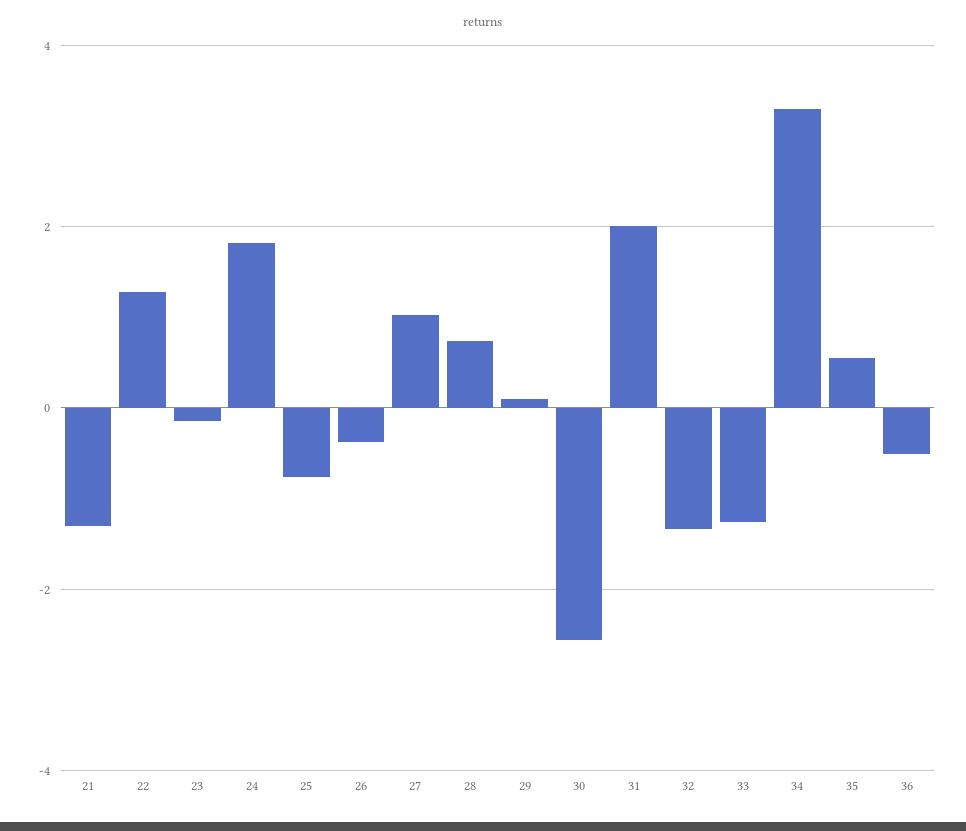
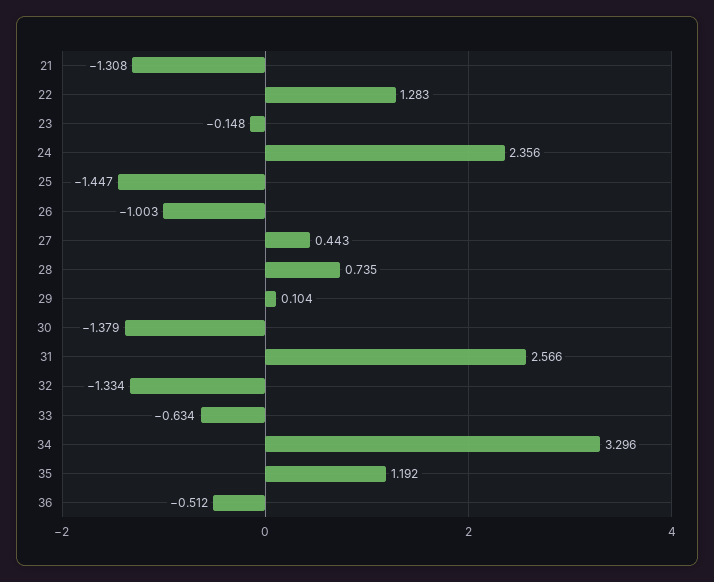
  {
    "21": -1.308,
    "22": 1.283,
    "23": -0.148,
-   "24": 1.8,
+   "24": 2.356,
-   "25": -0.8,
+   "25": -1.447,
-   "26": -0.4,
+   "26": -1.003,
-   "27": 1,
+   "27": 0.443,
    "28": 0.735,
    "29": 0.104,
-   "30": -2.6,
+   "30": -1.379,
-   "31": 2,
+   "31": 2.566,
    "32": -1.334,
-   "33": -1.2,
+   "33": -0.634,
    "34": 3.296,
-   "35": 0.6,
+   "35": 1.192,
    "36": -0.512
  }

